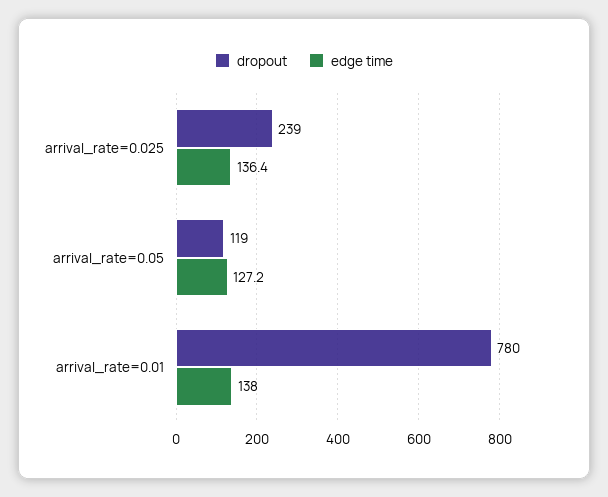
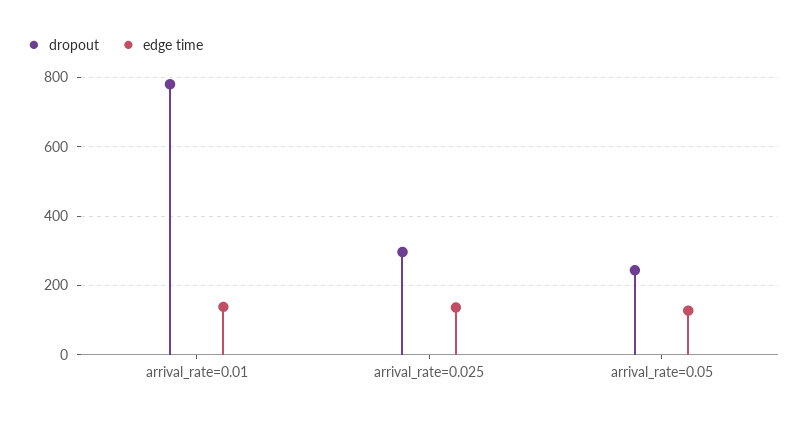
  {
    "dropout": {
-     "arrival_rate=0.025": 239,
+     "arrival_rate=0.025": 300,
-     "arrival_rate=0.05": 119,
+     "arrival_rate=0.05": 240,
      "arrival_rate=0.01": 780
    },
    "edge time": {
      "arrival_rate=0.025": 136.4,
      "arrival_rate=0.05": 127.2,
      "arrival_rate=0.01": 138
    }
  }

